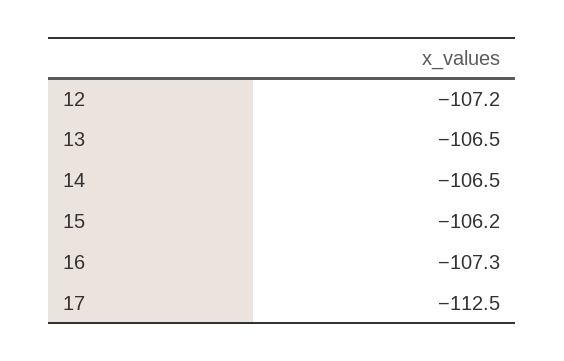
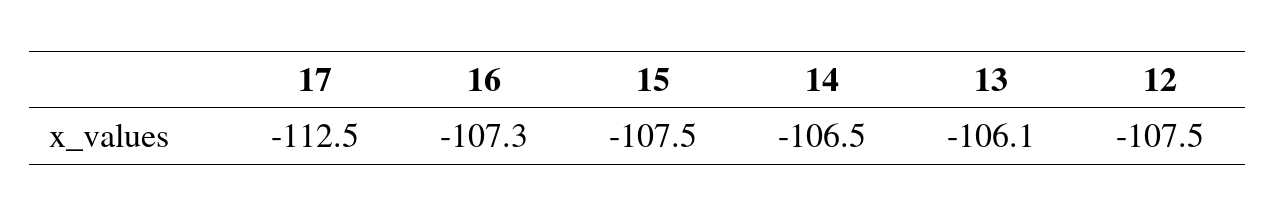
  {
-   "12": -107.2,
+   "12": -107.5,
-   "13": -106.5,
+   "13": -106.1,
    "14": -106.5,
-   "15": -106.2,
+   "15": -107.5,
    "16": -107.3,
    "17": -112.5
  }

